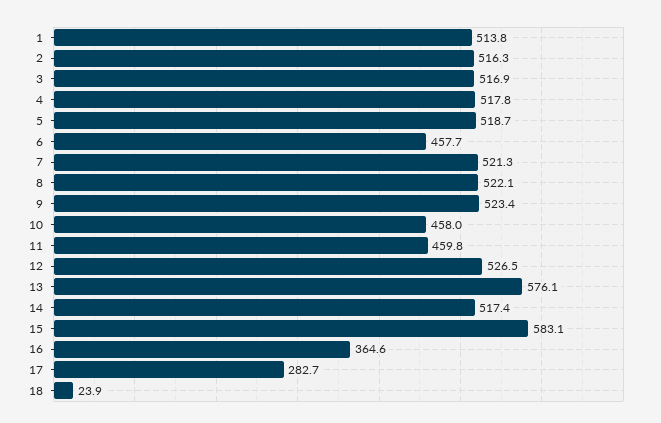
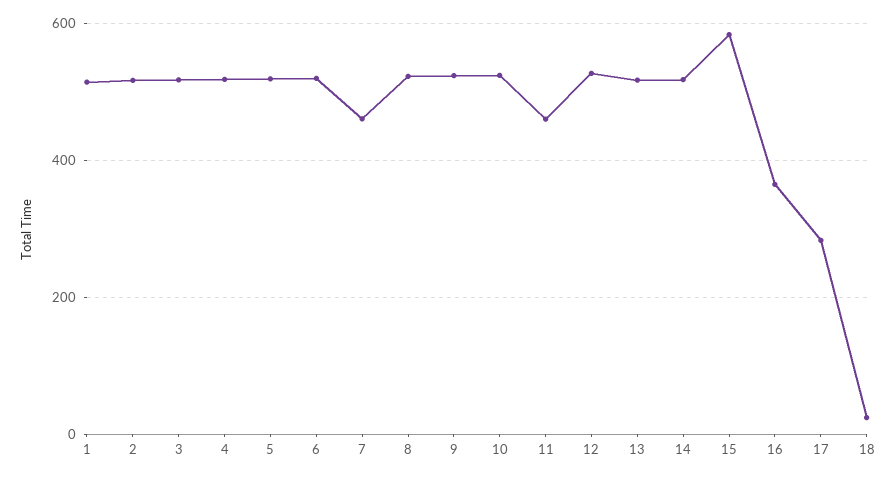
  {
    "1": 513.8,
    "2": 516.3,
    "3": 516.9,
    "4": 517.8,
    "5": 518.7,
-   "6": 457.7,
+   "6": 520,
-   "7": 521.3,
+   "7": 460,
    "8": 522.1,
    "9": 523.4,
-   "10": 458,
+   "10": 520,
    "11": 459.8,
    "12": 526.5,
-   "13": 576.1,
+   "13": 520,
    "14": 517.4,
    "15": 583.1,
    "16": 364.6,
    "17": 282.7,
    "18": 23.9
  }

